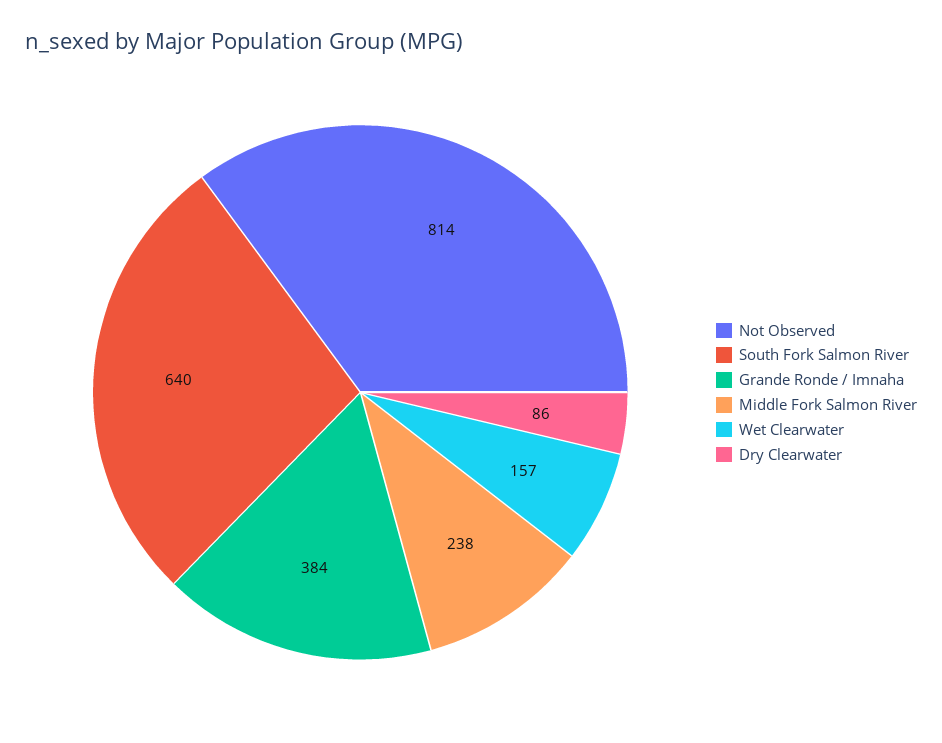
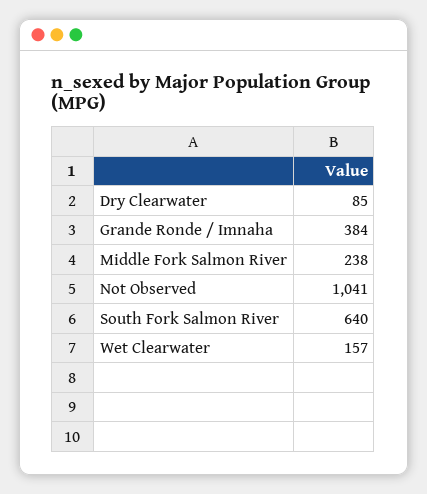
  {
-   "Not Observed": 814,
+   "Not Observed": 1041,
    "South Fork Salmon River": 640,
    "Grande Ronde / Imnaha": 384,
    "Middle Fork Salmon River": 238,
    "Wet Clearwater": 157,
-   "Dry Clearwater": 86
+   "Dry Clearwater": 85
  }

